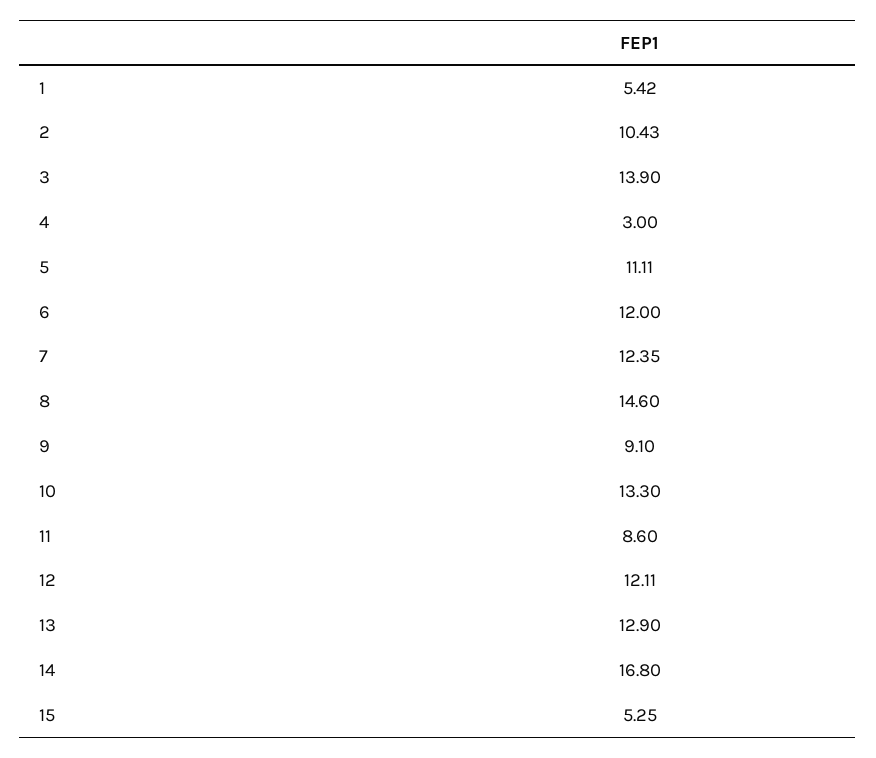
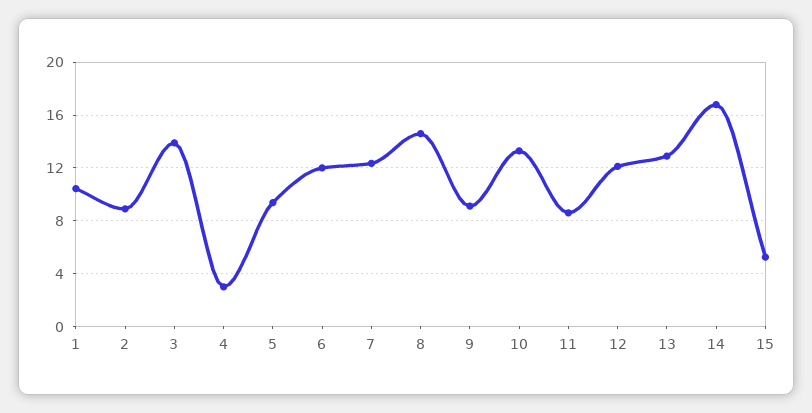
  {
-   "1": 5.42,
+   "1": 10.5,
-   "2": 10.43,
+   "2": 9,
    "3": 13.9,
    "4": 3,
-   "5": 11.11,
+   "5": 9.5,
    "6": 12,
    "7": 12.35,
    "8": 14.6,
    "9": 9.1,
    "10": 13.3,
    "11": 8.6,
    "12": 12.11,
    "13": 12.9,
    "14": 16.8,
    "15": 5.25
  }

